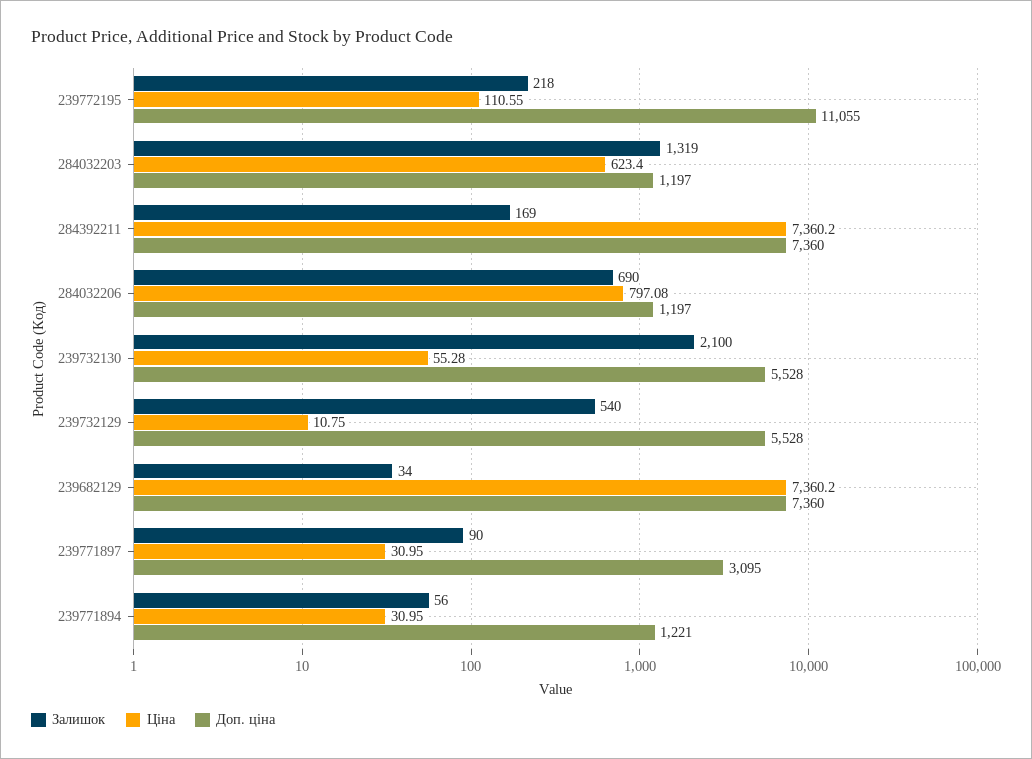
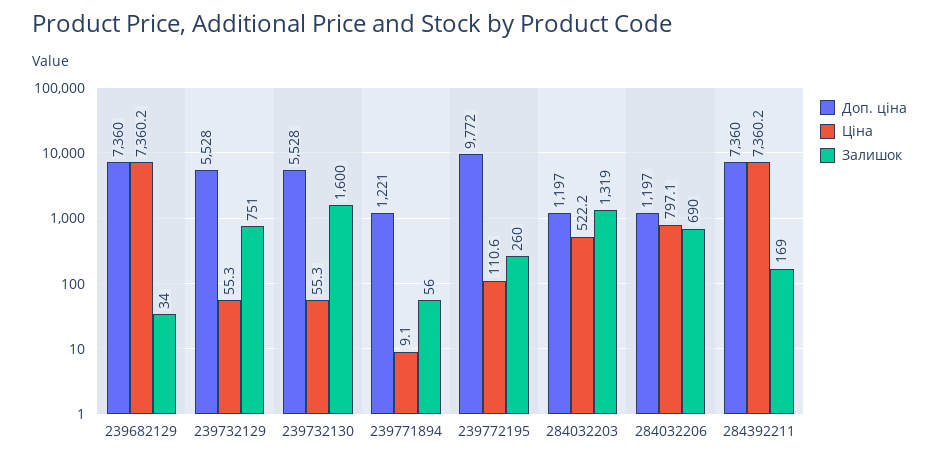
  {
    "Залишок": {
-     "239772195": 218,
+     "239772195": 260,
      "284032203": 1319,
      "284392211": 169,
      "284032206": 690,
-     "239732130": 2100,
+     "239732130": 1600,
-     "239732129": 540,
+     "239732129": 751,
      "239682129": 34,
-     "239771897": 90,
      "239771894": 56
    },
    "Ціна": {
      "239772195": 110.55,
-     "284032203": 623.4,
+     "284032203": 522.2,
      "284392211": 7360.2,
      "284032206": 797.08,
      "239732130": 55.28,
-     "239732129": 10.75,
+     "239732129": 55.3,
      "239682129": 7360.2,
-     "239771897": 30.95,
-     "239771894": 30.95
+     "239771894": 9.1
    },
    "Доп. ціна": {
-     "239772195": 11055,
+     "239772195": 9772,
      "284032203": 1197,
      "284392211": 7360,
      "284032206": 1197,
      "239732130": 5528,
      "239732129": 5528,
      "239682129": 7360,
-     "239771897": 3095,
      "239771894": 1221
    }
  }

